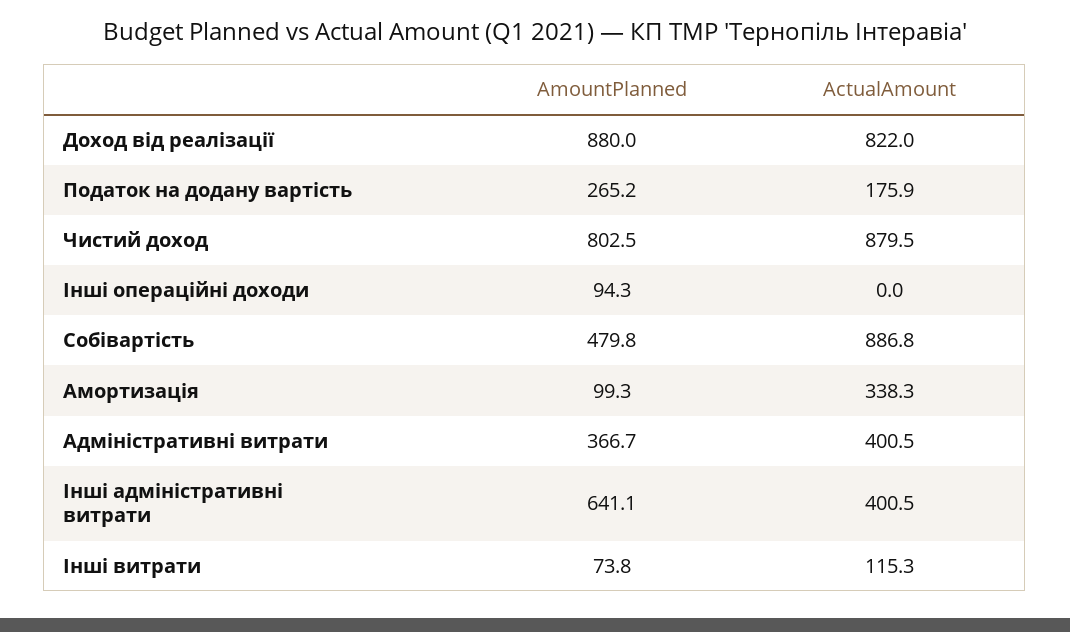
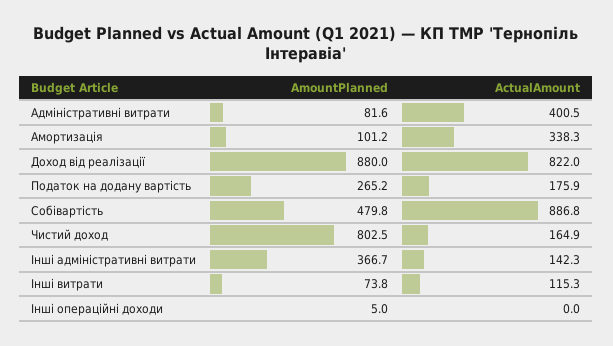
  {
    "AmountPlanned": {
      "Доход від реалізації": 880,
      "Податок на додану вартість": 265.2,
      "Чистий доход": 802.5,
-     "Інші операційні доходи": 94.3,
+     "Інші операційні доходи": 5,
      "Собівартість": 479.8,
-     "Амортизація": 99.3,
+     "Амортизація": 101.2,
-     "Адміністративні витрати": 366.7,
+     "Адміністративні витрати": 81.6,
-     "Інші адміністративні витрати": 641.1,
+     "Інші адміністративні витрати": 366.7,
      "Інші витрати": 73.8
    },
    "ActualAmount": {
      "Доход від реалізації": 822,
      "Податок на додану вартість": 175.9,
-     "Чистий доход": 879.5,
+     "Чистий доход": 164.9,
      "Інші операційні доходи": 0,
      "Собівартість": 886.8,
      "Амортизація": 338.3,
      "Адміністративні витрати": 400.5,
-     "Інші адміністративні витрати": 400.5,
+     "Інші адміністративні витрати": 142.3,
      "Інші витрати": 115.3
    }
  }

